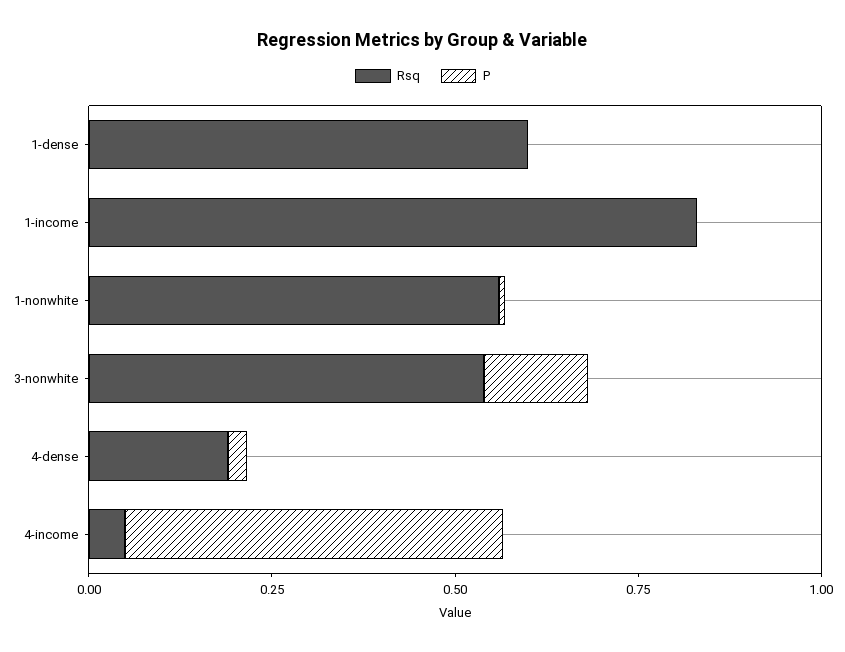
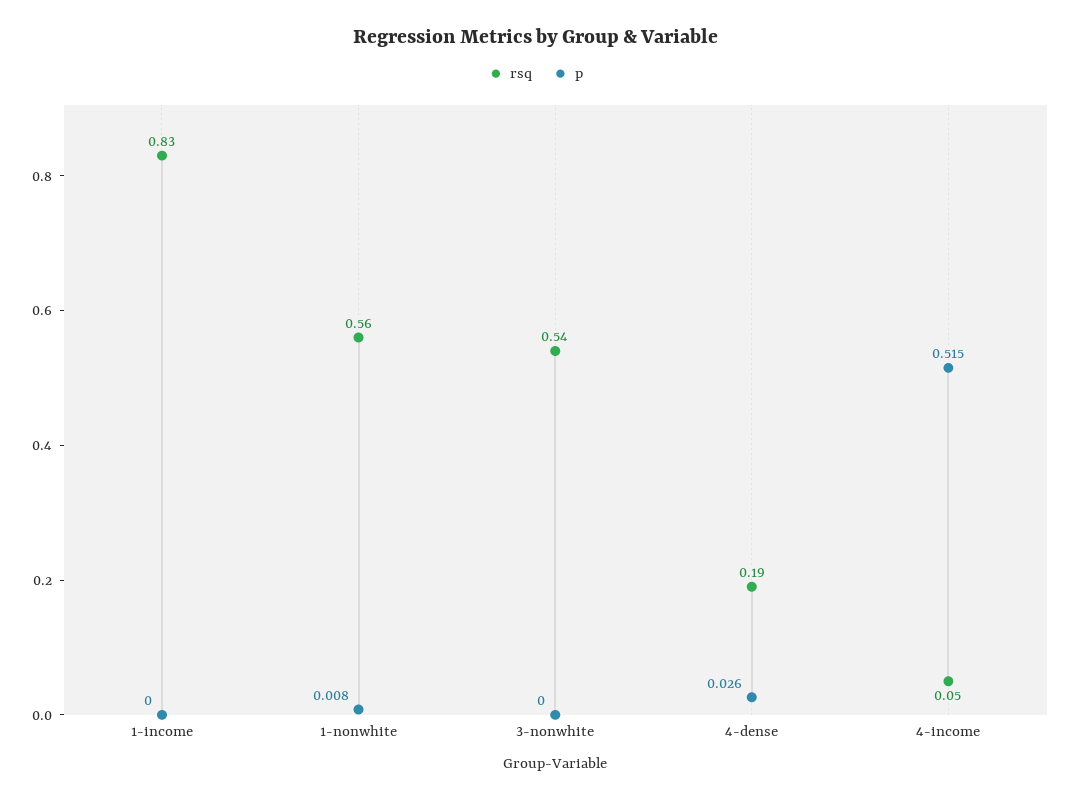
  {
    "Rsq": {
-     "1-dense": 0.6,
      "1-income": 0.83,
      "1-nonwhite": 0.56,
      "3-nonwhite": 0.54,
      "4-dense": 0.19,
      "4-income": 0.05
    },
    "P": {
-     "1-dense": 0,
      "1-income": 0,
      "1-nonwhite": 0.008,
-     "3-nonwhite": 0.15,
+     "3-nonwhite": 0,
      "4-dense": 0.026,
      "4-income": 0.515
    }
  }

